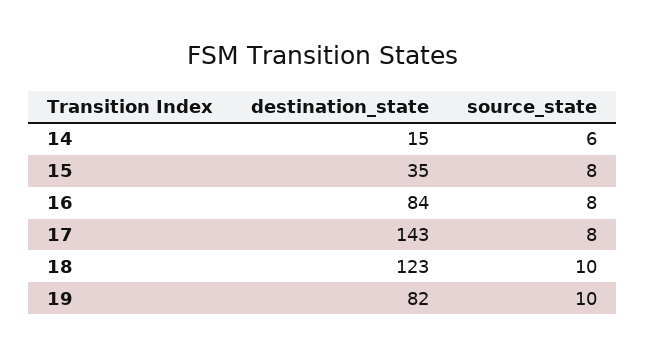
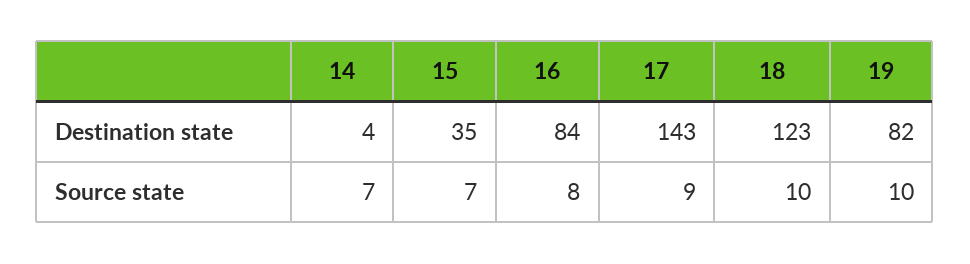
  {
    "destination_state": {
-     "14": 15,
+     "14": 4,
      "15": 35,
      "16": 84,
      "17": 143,
      "18": 123,
      "19": 82
    },
    "source_state": {
-     "14": 6,
+     "14": 7,
-     "15": 8,
+     "15": 7,
      "16": 8,
-     "17": 8,
+     "17": 9,
      "18": 10,
      "19": 10
    }
  }

